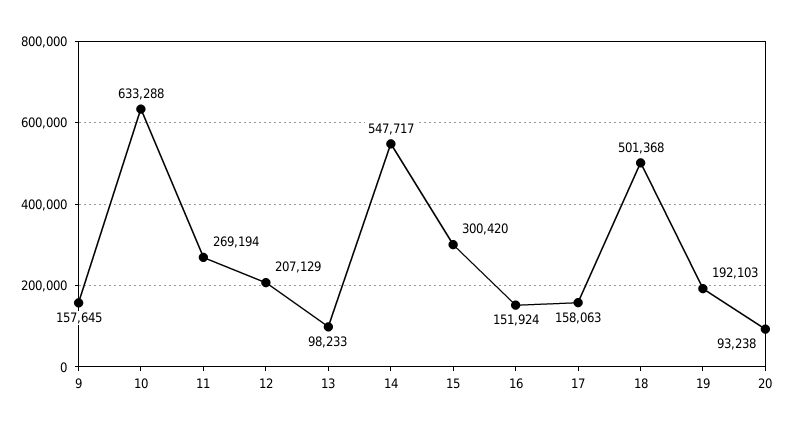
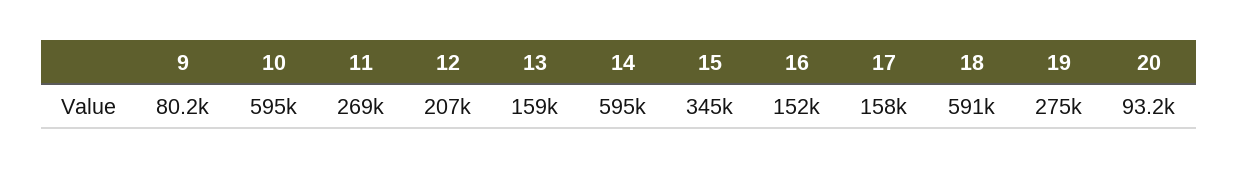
  {
-   "9": 157645,
+   "9": 80200,
-   "10": 633288,
+   "10": 595000,
    "11": 269194,
    "12": 207129,
-   "13": 98233,
+   "13": 159000,
-   "14": 547717,
+   "14": 595000,
-   "15": 300420,
+   "15": 345000,
    "16": 151924,
    "17": 158063,
-   "18": 501368,
+   "18": 591000,
-   "19": 192103,
+   "19": 275000,
    "20": 93238
  }

